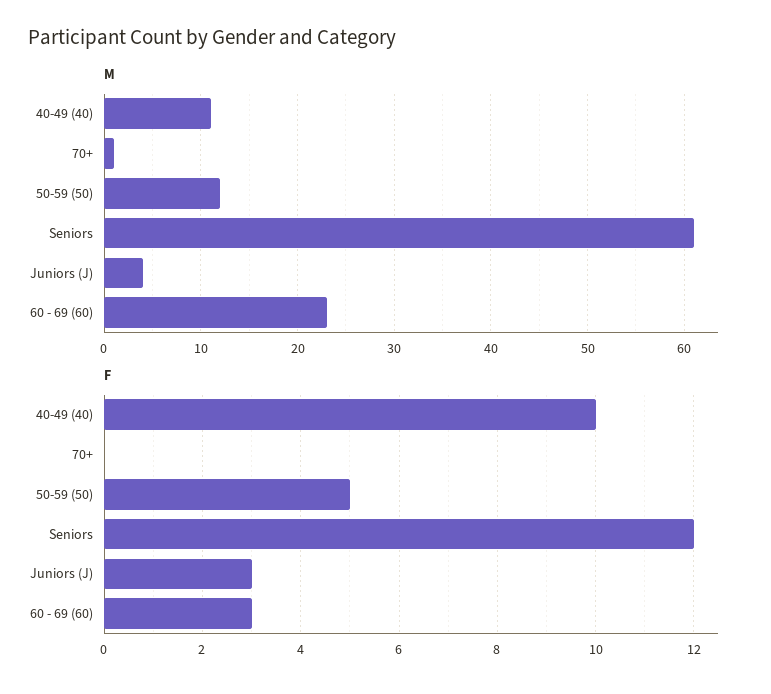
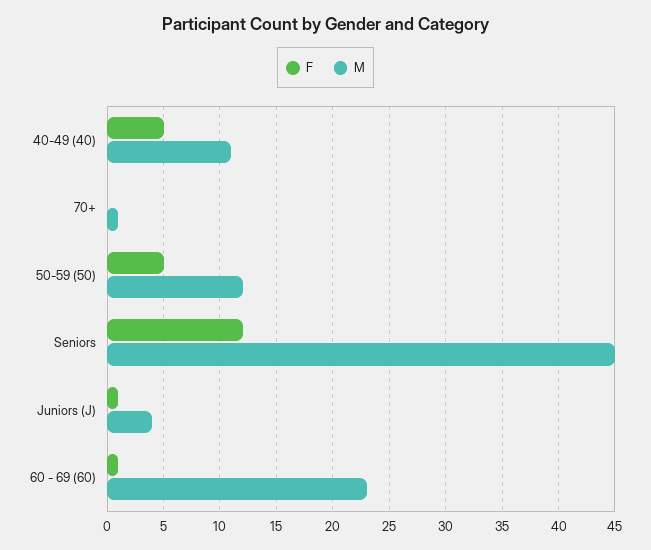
  {
    "M": {
      "40-49 (40)": 11,
      "70+": 1,
      "50-59 (50)": 12,
-     "Seniors": 61,
+     "Seniors": 45,
      "Juniors (J)": 4,
      "60 - 69 (60)": 23
    },
    "F": {
-     "40-49 (40)": 10,
+     "40-49 (40)": 5,
      "70+": 0,
      "50-59 (50)": 5,
      "Seniors": 12,
-     "Juniors (J)": 3,
+     "Juniors (J)": 1,
-     "60 - 69 (60)": 3
+     "60 - 69 (60)": 1
    }
  }

